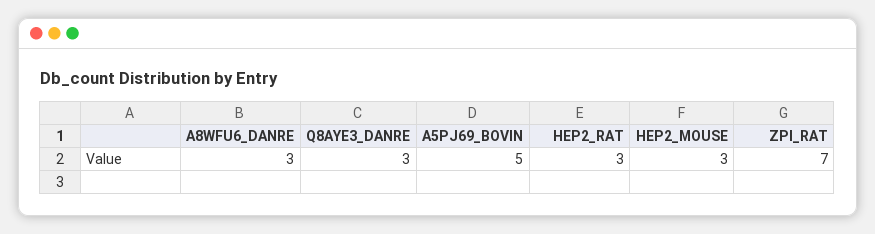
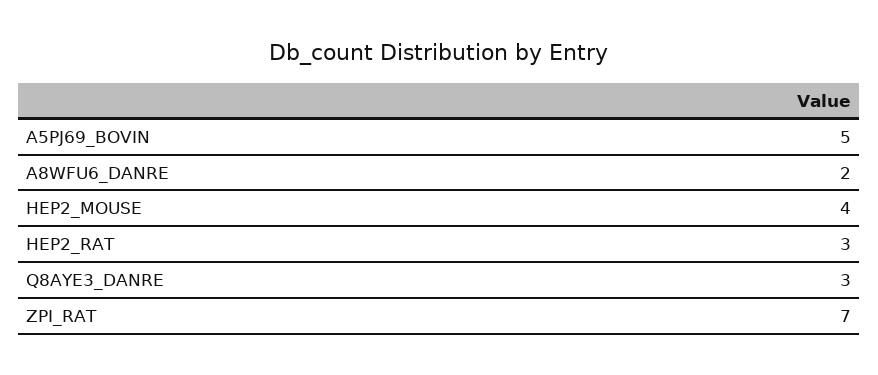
  {
-   "A8WFU6_DANRE": 3,
+   "A8WFU6_DANRE": 2,
    "Q8AYE3_DANRE": 3,
    "A5PJ69_BOVIN": 5,
    "HEP2_RAT": 3,
-   "HEP2_MOUSE": 3,
+   "HEP2_MOUSE": 4,
    "ZPI_RAT": 7
  }

